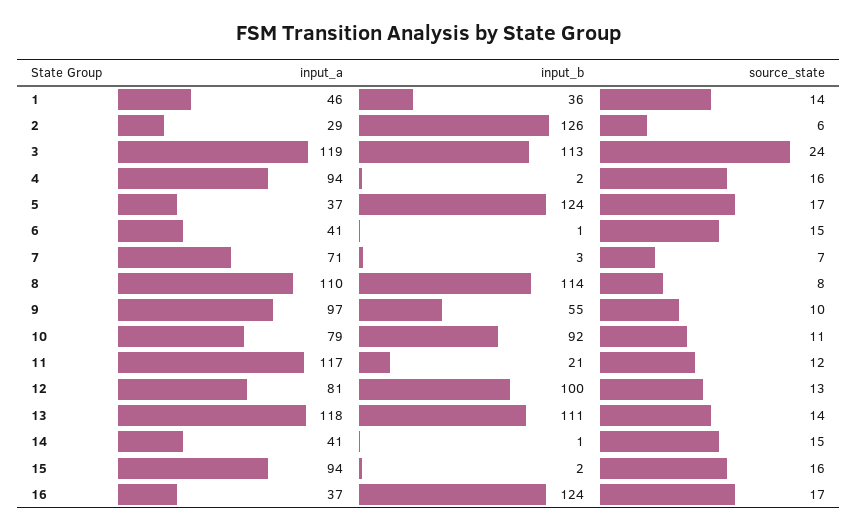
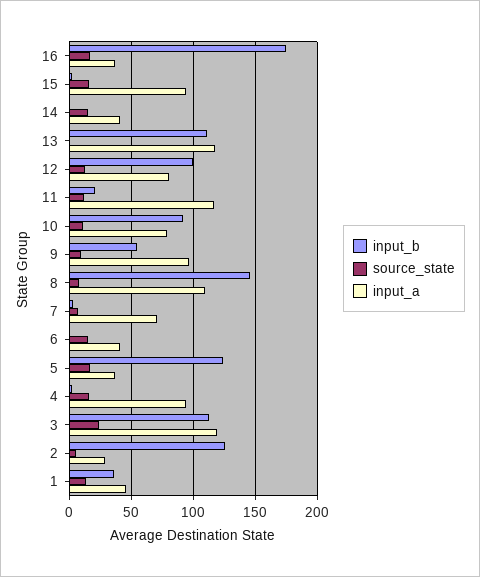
  {
    "input_a": {
      "1": 46,
      "2": 29,
      "3": 119,
      "4": 94,
      "5": 37,
      "6": 41,
      "7": 71,
      "8": 110,
      "9": 97,
      "10": 79,
      "11": 117,
      "12": 81,
      "13": 118,
      "14": 41,
      "15": 94,
      "16": 37
    },
    "input_b": {
      "1": 36,
      "2": 126,
      "3": 113,
      "4": 2,
      "5": 124,
      "6": 1,
      "7": 3,
-     "8": 114,
+     "8": 145,
      "9": 55,
      "10": 92,
      "11": 21,
      "12": 100,
      "13": 111,
      "14": 1,
      "15": 2,
-     "16": 124
+     "16": 175
    },
    "source_state": {
      "1": 14,
      "2": 6,
      "3": 24,
      "4": 16,
      "5": 17,
      "6": 15,
      "7": 7,
      "8": 8,
      "9": 10,
      "10": 11,
      "11": 12,
      "12": 13,
-     "13": 14,
+     "13": 0,
      "14": 15,
      "15": 16,
      "16": 17
    }
  }

